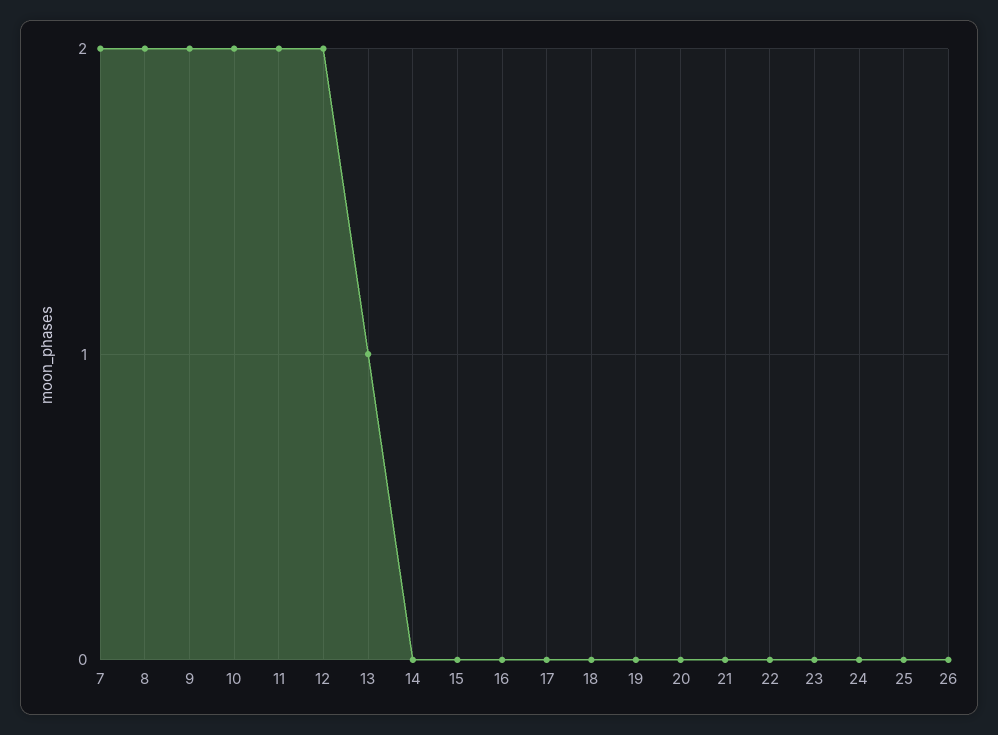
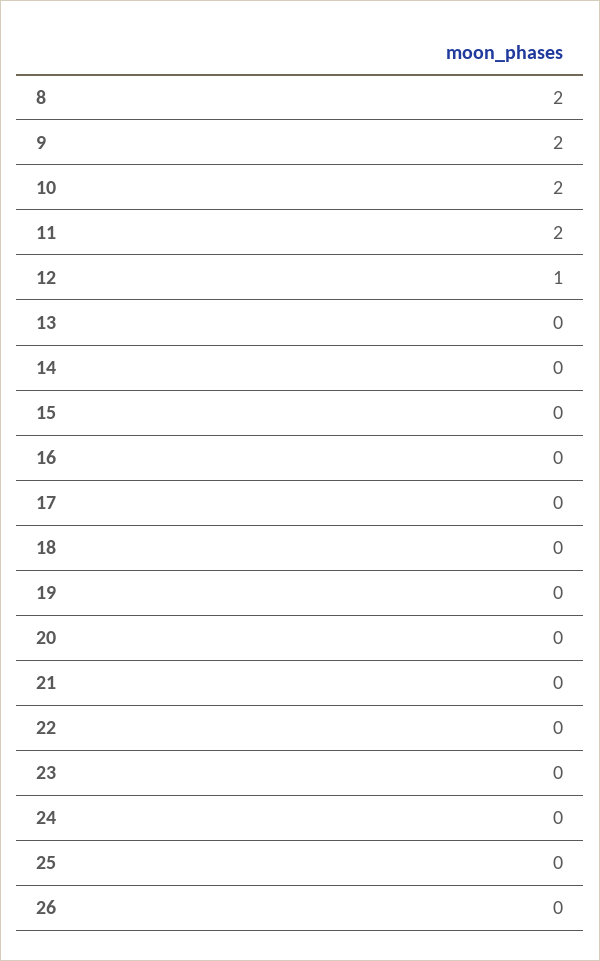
  {
-   "7": 2,
    "8": 2,
    "9": 2,
    "10": 2,
    "11": 2,
-   "12": 2,
+   "12": 1,
-   "13": 1,
+   "13": 0,
    "14": 0,
    "15": 0,
    "16": 0,
    "17": 0,
    "18": 0,
    "19": 0,
    "20": 0,
    "21": 0,
    "22": 0,
    "23": 0,
    "24": 0,
    "25": 0,
    "26": 0
  }

